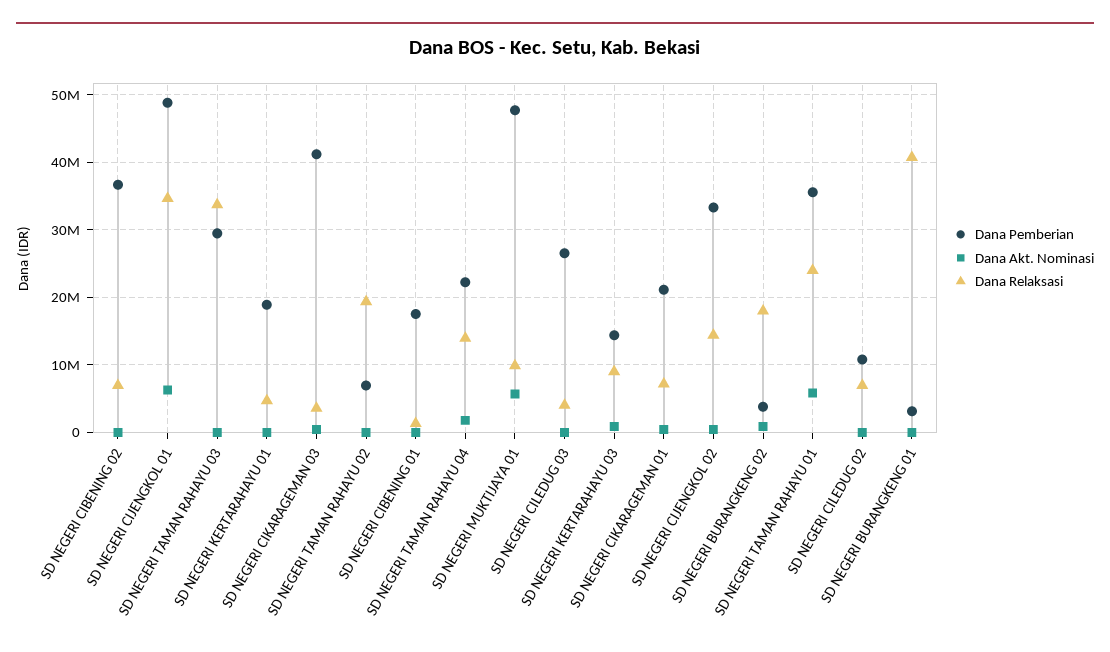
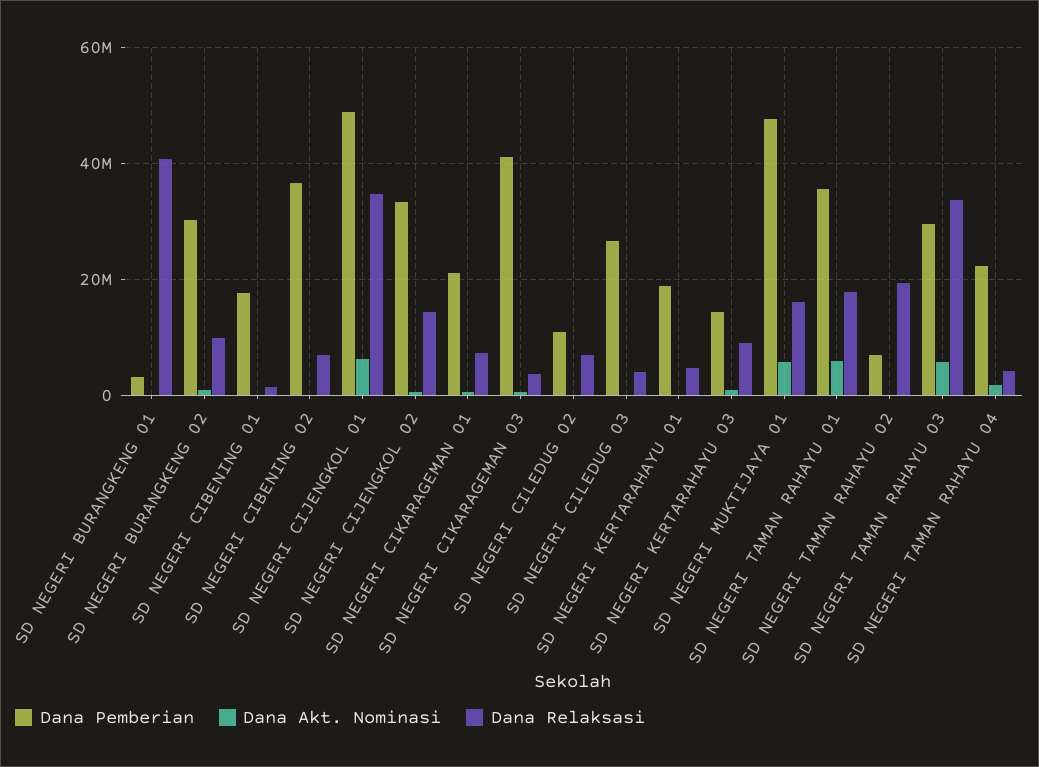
  {
    "Dana Pemberian": {
      "SD NEGERI CIBENING 02": 37000000,
      "SD NEGERI CIJENGKOL 01": 49000000,
      "SD NEGERI TAMAN RAHAYU 03": 29000000,
      "SD NEGERI KERTARAHAYU 01": 19000000,
      "SD NEGERI CIKARAGEMAN 03": 41000000,
      "SD NEGERI TAMAN RAHAYU 02": 7000000,
      "SD NEGERI CIBENING 01": 18000000,
      "SD NEGERI TAMAN RAHAYU 04": 22000000,
      "SD NEGERI MUKTIJAYA 01": 48000000,
      "SD NEGERI CILEDUG 03": 27000000,
      "SD NEGERI KERTARAHAYU 03": 14000000,
      "SD NEGERI CIKARAGEMAN 01": 21000000,
      "SD NEGERI CIJENGKOL 02": 33000000,
-     "SD NEGERI BURANGKENG 02": 4000000,
+     "SD NEGERI BURANGKENG 02": 30000000,
      "SD NEGERI TAMAN RAHAYU 01": 36000000,
      "SD NEGERI CILEDUG 02": 11000000,
      "SD NEGERI BURANGKENG 01": 3000000
    },
    "Dana Akt. Nominasi": {
      "SD NEGERI CIBENING 02": 0,
      "SD NEGERI CIJENGKOL 01": 6000000,
-     "SD NEGERI TAMAN RAHAYU 03": 0,
+     "SD NEGERI TAMAN RAHAYU 03": 6000000,
      "SD NEGERI KERTARAHAYU 01": 0,
      "SD NEGERI CIKARAGEMAN 03": 0,
      "SD NEGERI TAMAN RAHAYU 02": 0,
      "SD NEGERI CIBENING 01": 0,
      "SD NEGERI TAMAN RAHAYU 04": 2000000,
      "SD NEGERI MUKTIJAYA 01": 6000000,
      "SD NEGERI CILEDUG 03": 0,
      "SD NEGERI KERTARAHAYU 03": 1000000,
      "SD NEGERI CIKARAGEMAN 01": 0,
      "SD NEGERI CIJENGKOL 02": 0,
      "SD NEGERI BURANGKENG 02": 1000000,
      "SD NEGERI TAMAN RAHAYU 01": 6000000,
      "SD NEGERI CILEDUG 02": 0,
      "SD NEGERI BURANGKENG 01": 0
    },
    "Dana Relaksasi": {
      "SD NEGERI CIBENING 02": 7000000,
      "SD NEGERI CIJENGKOL 01": 35000000,
      "SD NEGERI TAMAN RAHAYU 03": 34000000,
      "SD NEGERI KERTARAHAYU 01": 5000000,
      "SD NEGERI CIKARAGEMAN 03": 4000000,
      "SD NEGERI TAMAN RAHAYU 02": 19000000,
      "SD NEGERI CIBENING 01": 1000000,
-     "SD NEGERI TAMAN RAHAYU 04": 14000000,
+     "SD NEGERI TAMAN RAHAYU 04": 4000000,
-     "SD NEGERI MUKTIJAYA 01": 10000000,
+     "SD NEGERI MUKTIJAYA 01": 16000000,
      "SD NEGERI CILEDUG 03": 4000000,
      "SD NEGERI KERTARAHAYU 03": 9000000,
      "SD NEGERI CIKARAGEMAN 01": 7000000,
      "SD NEGERI CIJENGKOL 02": 14000000,
-     "SD NEGERI BURANGKENG 02": 18000000,
+     "SD NEGERI BURANGKENG 02": 10000000,
-     "SD NEGERI TAMAN RAHAYU 01": 24000000,
+     "SD NEGERI TAMAN RAHAYU 01": 18000000,
      "SD NEGERI CILEDUG 02": 7000000,
      "SD NEGERI BURANGKENG 01": 41000000
    }
  }

